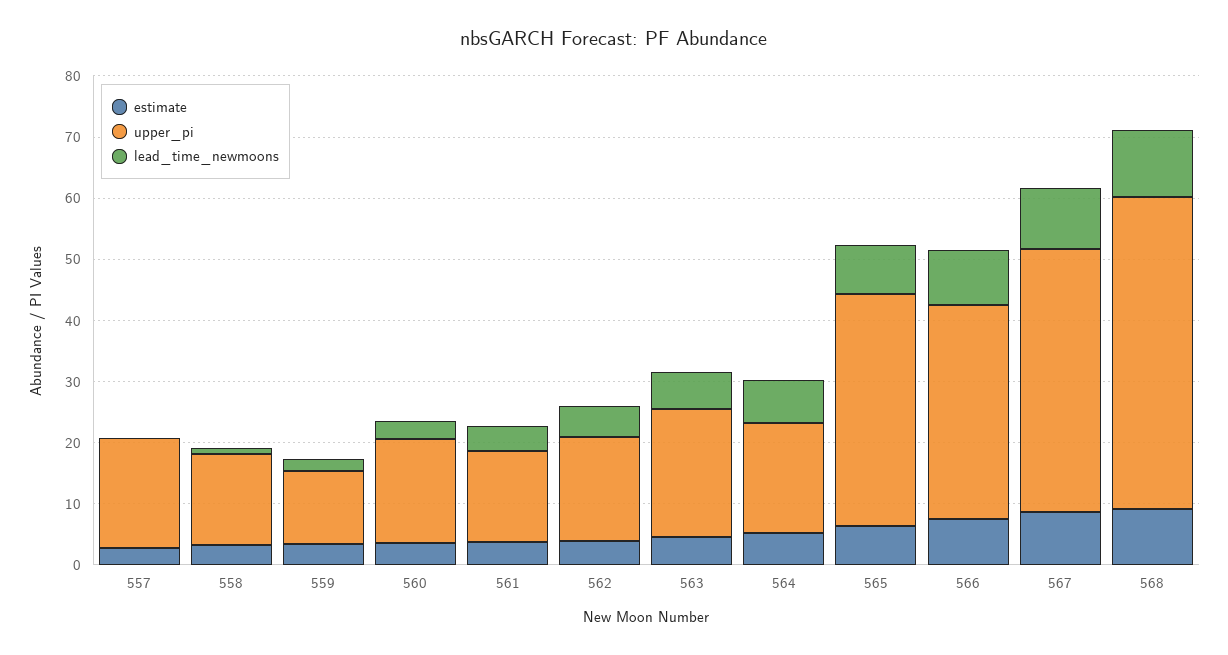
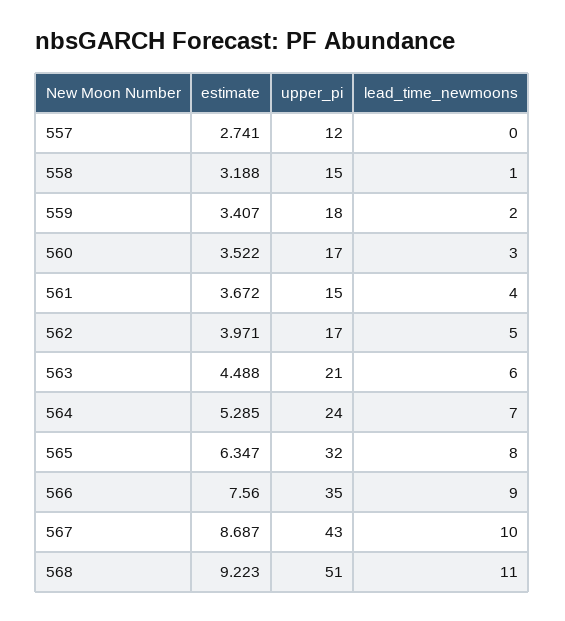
  {
    "estimate": {
      "557": 2.741,
      "558": 3.188,
      "559": 3.407,
      "560": 3.522,
      "561": 3.672,
      "562": 3.971,
      "563": 4.488,
      "564": 5.285,
      "565": 6.347,
      "566": 7.56,
      "567": 8.687,
      "568": 9.223
    },
    "upper_pi": {
-     "557": 18,
+     "557": 12,
      "558": 15,
-     "559": 12,
+     "559": 18,
      "560": 17,
      "561": 15,
      "562": 17,
      "563": 21,
-     "564": 18,
+     "564": 24,
-     "565": 38,
+     "565": 32,
      "566": 35,
      "567": 43,
      "568": 51
    },
    "lead_time_newmoons": {
      "557": 0,
      "558": 1,
      "559": 2,
      "560": 3,
      "561": 4,
      "562": 5,
      "563": 6,
      "564": 7,
      "565": 8,
      "566": 9,
      "567": 10,
      "568": 11
    }
  }

